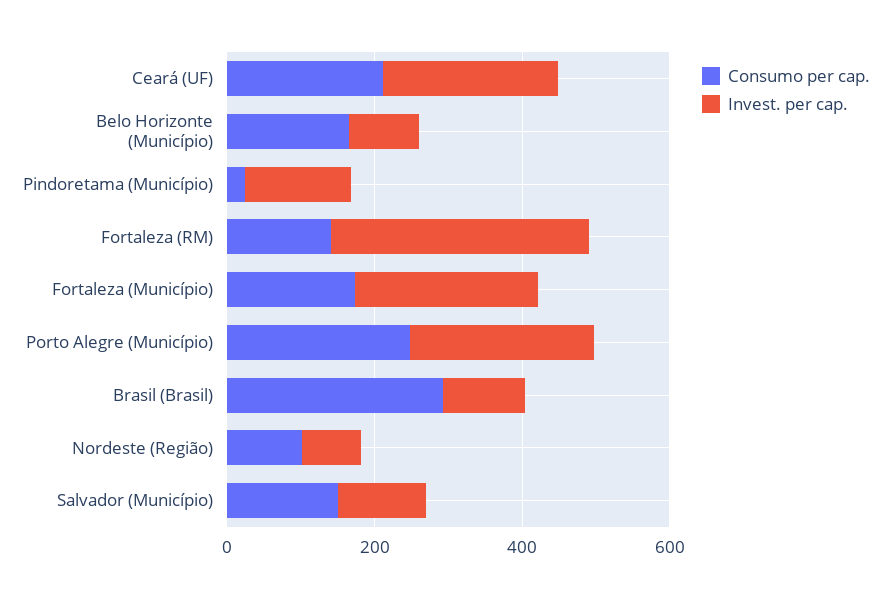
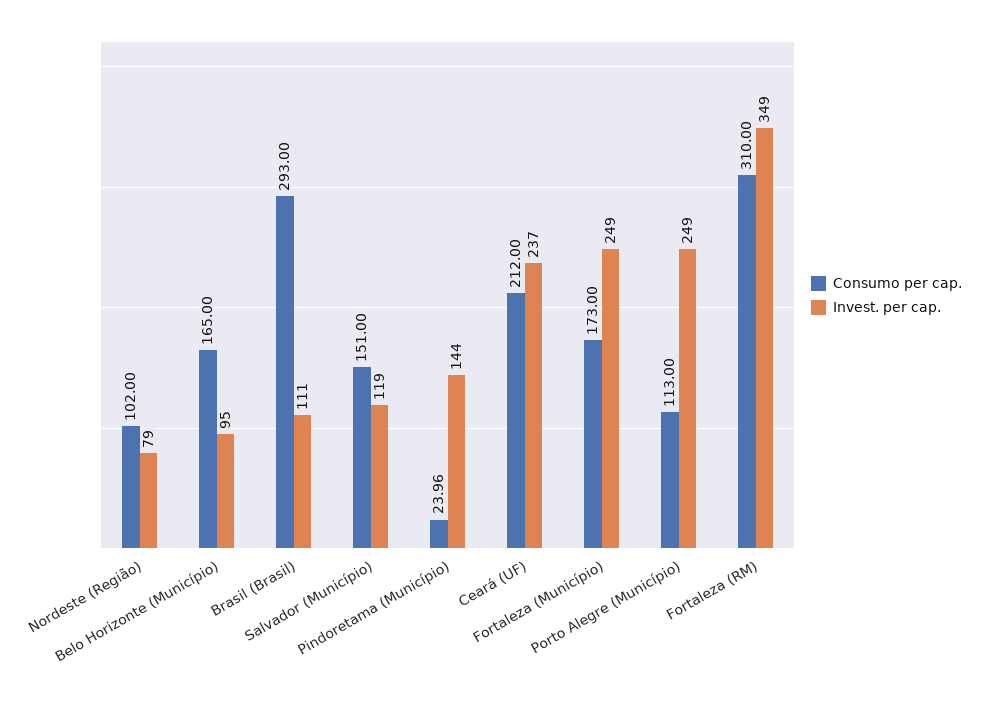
  {
    "Consumo per cap.": {
      "Ceará (UF)": 212,
      "Belo Horizonte (Município)": 165,
      "Pindoretama (Município)": 23.96,
-     "Fortaleza (RM)": 150,
+     "Fortaleza (RM)": 310,
      "Fortaleza (Município)": 173,
-     "Porto Alegre (Município)": 250,
+     "Porto Alegre (Município)": 113,
      "Brasil (Brasil)": 293,
      "Nordeste (Região)": 102,
      "Salvador (Município)": 151
    },
    "Invest. per cap.": {
      "Ceará (UF)": 237,
      "Belo Horizonte (Município)": 95,
      "Pindoretama (Município)": 144,
      "Fortaleza (RM)": 349,
      "Fortaleza (Município)": 249,
      "Porto Alegre (Município)": 249,
      "Brasil (Brasil)": 111,
      "Nordeste (Região)": 79,
      "Salvador (Município)": 119
    }
  }

